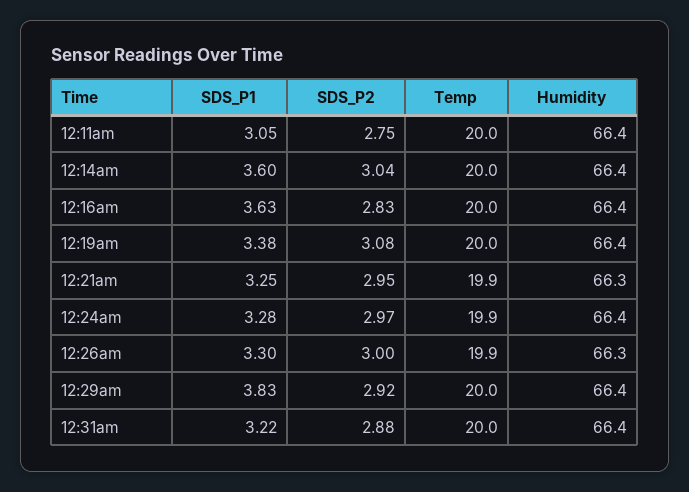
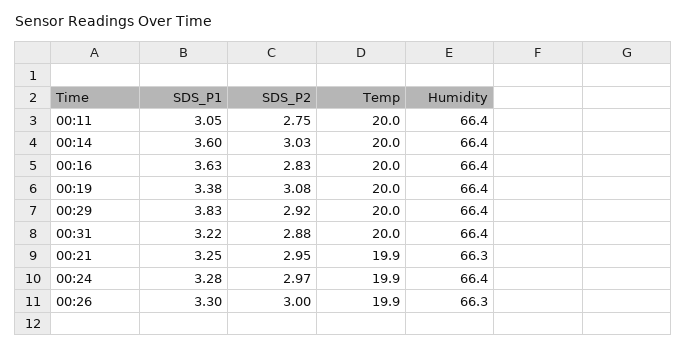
  {
    "SDS_P1": {
      "12:11am": 3.05,
      "12:14am": 3.6,
      "12:16am": 3.63,
      "12:19am": 3.38,
      "12:21am": 3.25,
      "12:24am": 3.28,
      "12:26am": 3.3,
      "12:29am": 3.83,
      "12:31am": 3.22
    },
    "SDS_P2": {
      "12:11am": 2.75,
-     "12:14am": 3.04,
+     "12:14am": 3.03,
      "12:16am": 2.83,
      "12:19am": 3.08,
      "12:21am": 2.95,
      "12:24am": 2.97,
      "12:26am": 3,
      "12:29am": 2.92,
      "12:31am": 2.88
    },
    "Temp": {
      "12:11am": 20,
      "12:14am": 20,
      "12:16am": 20,
      "12:19am": 20,
      "12:21am": 19.9,
      "12:24am": 19.9,
      "12:26am": 19.9,
      "12:29am": 20,
      "12:31am": 20
    },
    "Humidity": {
      "12:11am": 66.4,
      "12:14am": 66.4,
      "12:16am": 66.4,
      "12:19am": 66.4,
      "12:21am": 66.3,
      "12:24am": 66.4,
      "12:26am": 66.3,
      "12:29am": 66.4,
      "12:31am": 66.4
    }
  }

